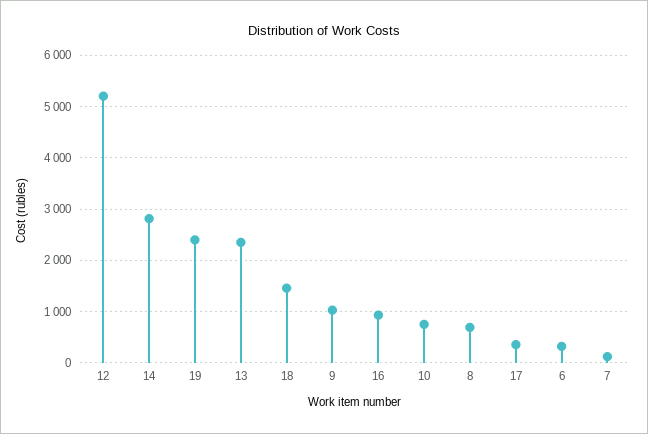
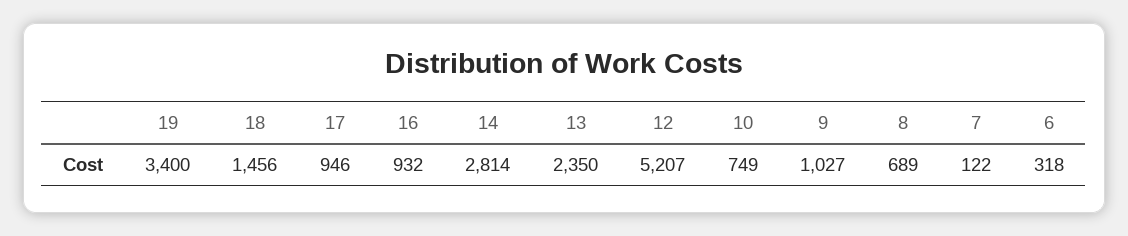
  {
    "12": 5207,
    "14": 2814,
-   "19": 2400,
+   "19": 3400,
    "13": 2350,
    "18": 1456,
    "9": 1027,
    "16": 932,
    "10": 749,
    "8": 689,
-   "17": 400,
+   "17": 946,
    "6": 318,
    "7": 122
  }

